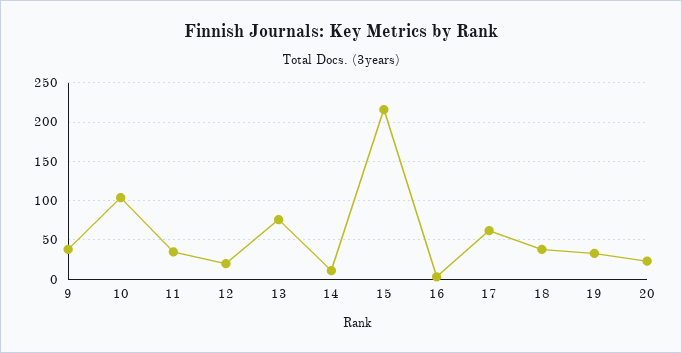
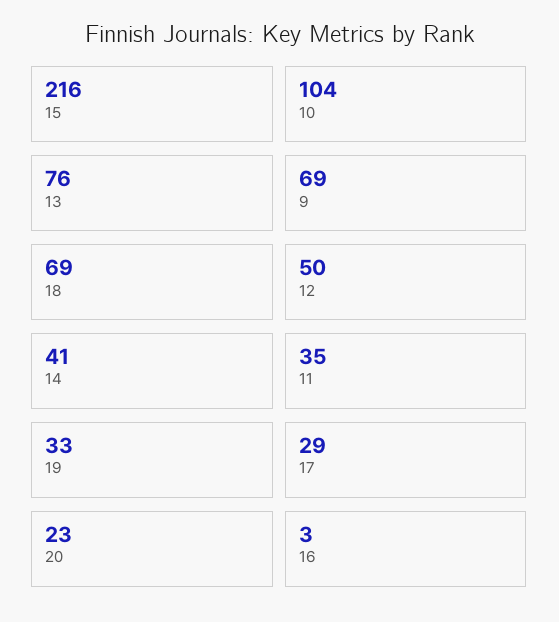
  {
-   "9": 40,
+   "9": 69,
    "10": 104,
    "11": 35,
-   "12": 20,
+   "12": 50,
    "13": 76,
-   "14": 10,
+   "14": 41,
    "15": 216,
    "16": 3,
-   "17": 60,
+   "17": 29,
-   "18": 40,
+   "18": 69,
    "19": 33,
    "20": 23
  }

